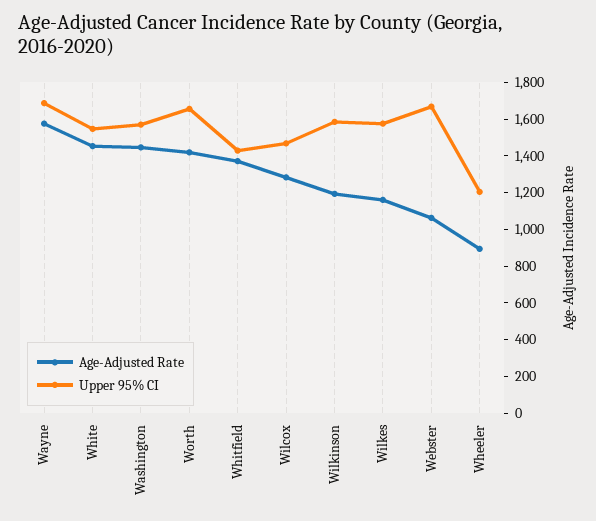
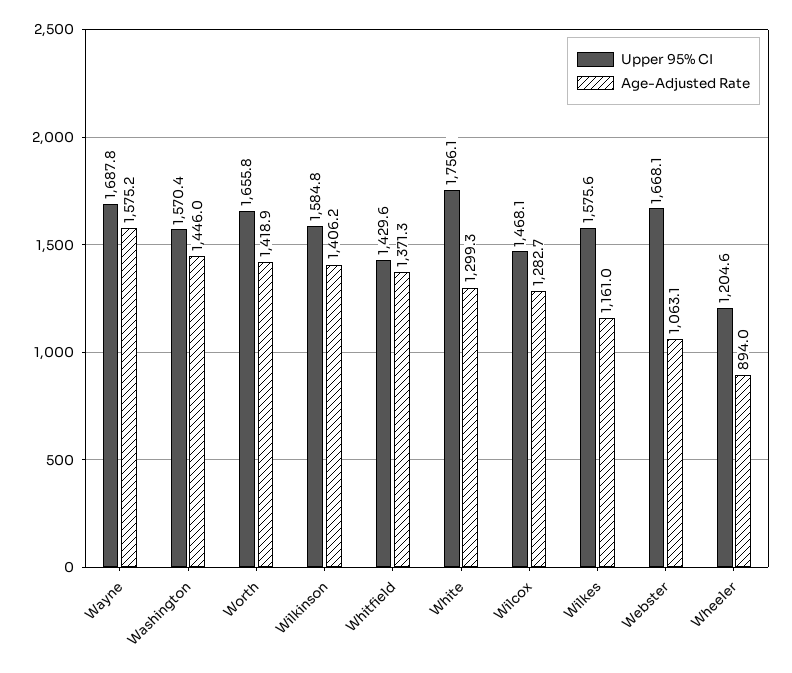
  {
    "Age-Adjusted Rate": {
      "Wayne": 1575.2,
-     "White": 1450,
+     "White": 1299.3,
      "Washington": 1446,
      "Worth": 1418.9,
      "Whitfield": 1371.3,
      "Wilcox": 1282.7,
-     "Wilkinson": 1200,
+     "Wilkinson": 1406.2,
      "Wilkes": 1161,
      "Webster": 1063.1,
      "Wheeler": 894
    },
    "Upper 95% CI": {
      "Wayne": 1687.8,
-     "White": 1550,
+     "White": 1756.1,
      "Washington": 1570.4,
      "Worth": 1655.8,
      "Whitfield": 1429.6,
      "Wilcox": 1468.1,
      "Wilkinson": 1584.8,
      "Wilkes": 1575.6,
      "Webster": 1668.1,
      "Wheeler": 1204.6
    }
  }

